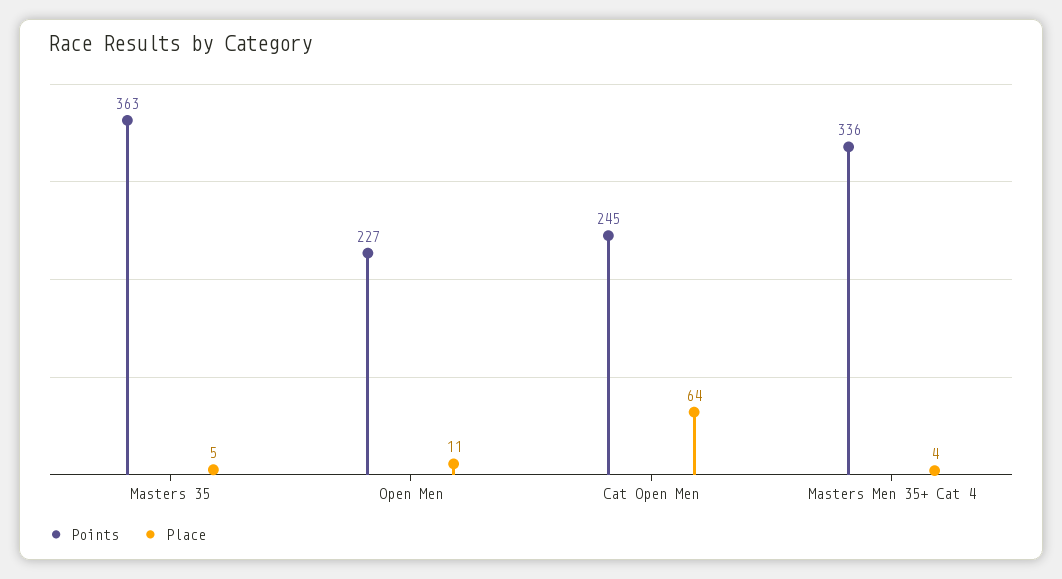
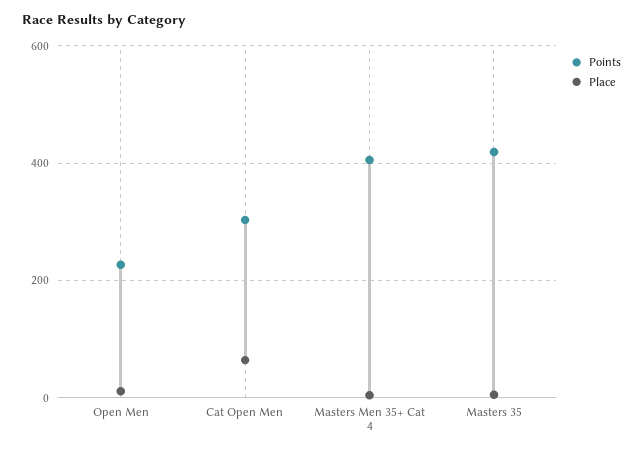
  {
    "Points": {
-     "Masters 35": 363,
+     "Masters 35": 420,
      "Open Men": 227,
-     "Cat Open Men": 245,
+     "Cat Open Men": 300,
-     "Masters Men 35+ Cat 4": 336
+     "Masters Men 35+ Cat 4": 400
    },
    "Place": {
      "Masters 35": 5,
      "Open Men": 11,
      "Cat Open Men": 64,
      "Masters Men 35+ Cat 4": 4
    }
  }

